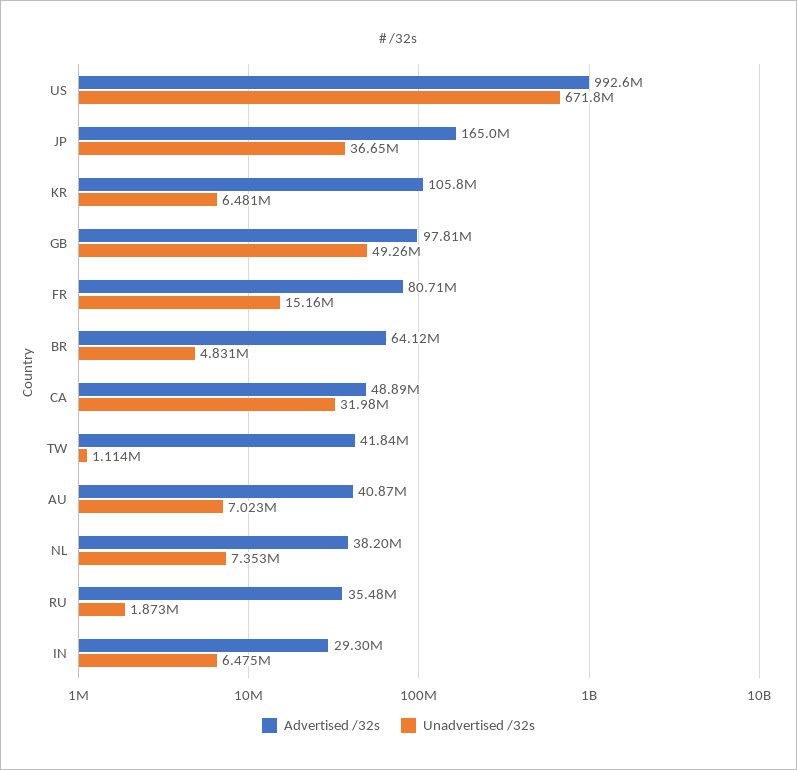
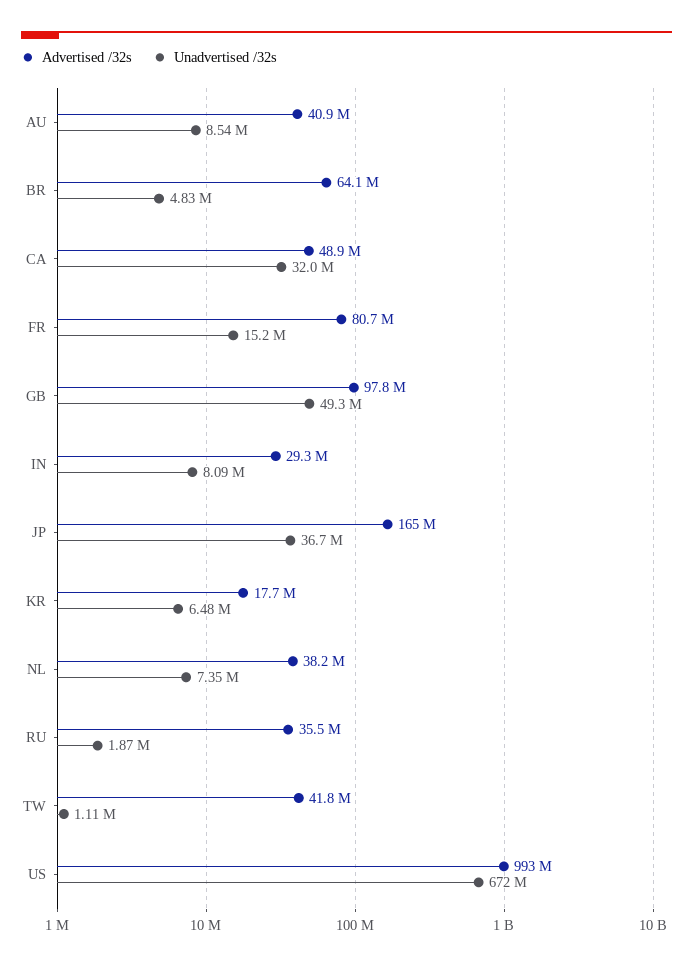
  {
    "Advertised /32s": {
      "US": 992600000,
      "JP": 165000000,
-     "KR": 105800000,
+     "KR": 17700000,
      "GB": 97810000,
      "FR": 80710000,
      "BR": 64120000,
      "CA": 48890000,
      "TW": 41840000,
      "AU": 40870000,
      "NL": 38200000,
      "RU": 35480000,
      "IN": 29300000
    },
    "Unadvertised /32s": {
      "US": 671800000,
      "JP": 36650000,
      "KR": 6481000,
      "GB": 49260000,
      "FR": 15160000,
      "BR": 4831000,
      "CA": 31980000,
      "TW": 1114000,
-     "AU": 7023000,
+     "AU": 8540000,
      "NL": 7353000,
      "RU": 1873000,
-     "IN": 6475000
+     "IN": 8090000
    }
  }

